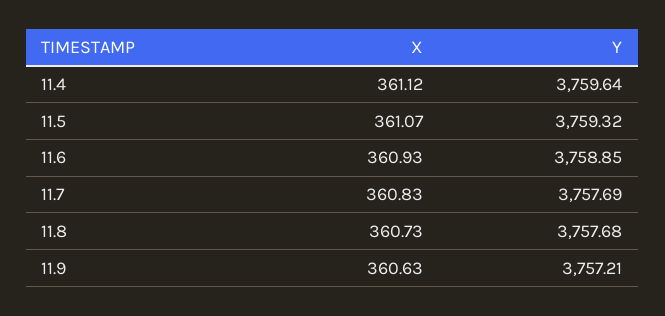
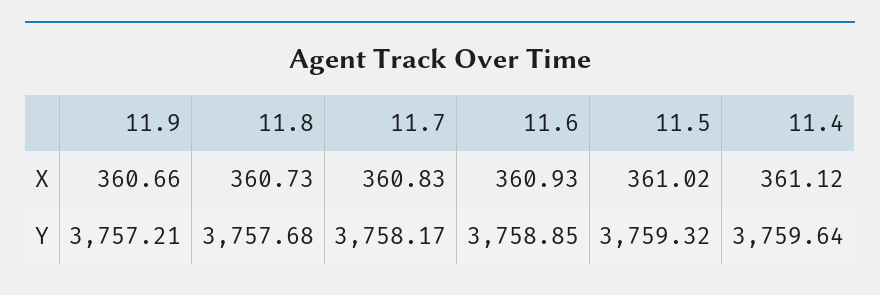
  {
    "X": {
      "11.4": 361.12,
-     "11.5": 361.07,
+     "11.5": 361.02,
      "11.6": 360.93,
      "11.7": 360.83,
      "11.8": 360.73,
-     "11.9": 360.63
+     "11.9": 360.66
    },
    "Y": {
      "11.4": 3759.64,
      "11.5": 3759.32,
      "11.6": 3758.85,
-     "11.7": 3757.69,
+     "11.7": 3758.17,
      "11.8": 3757.68,
      "11.9": 3757.21
    }
  }

